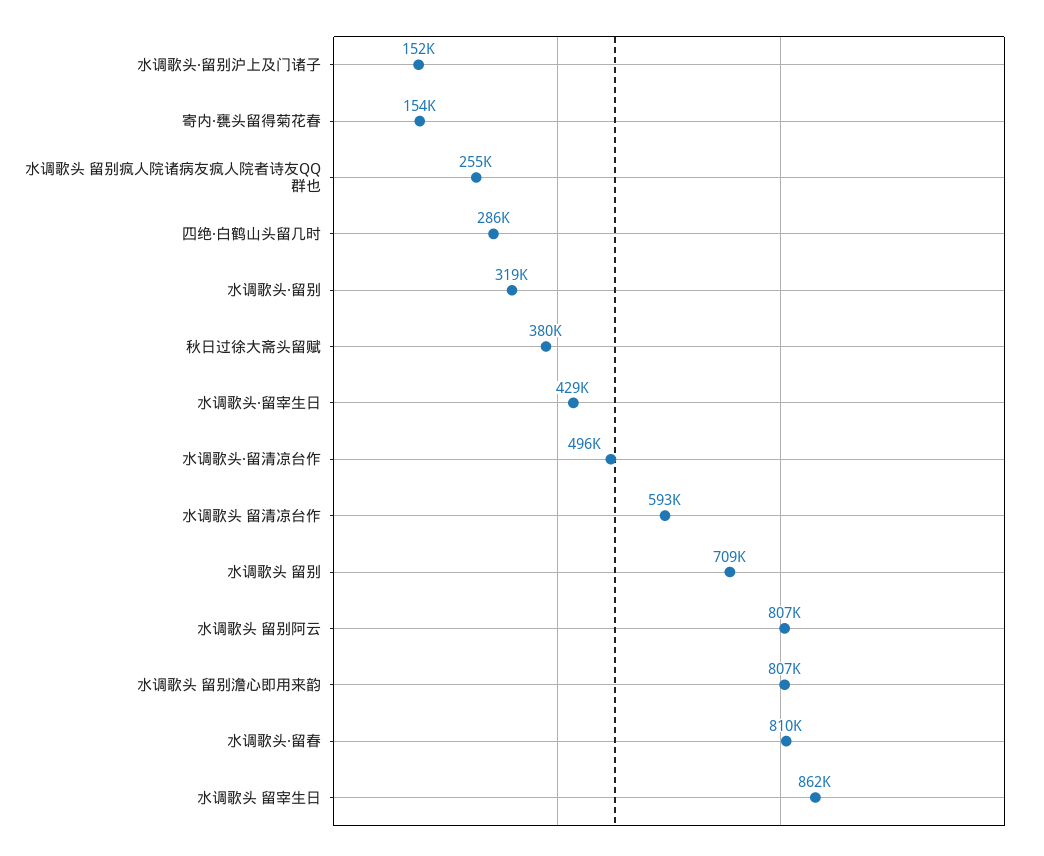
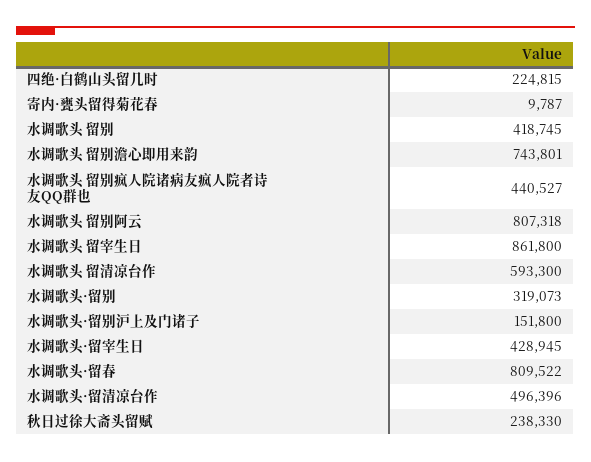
  {
    "水调歌头·留别沪上及门诸子": 151800,
-   "寄内·甕头留得菊花春": 154000,
+   "寄内·甕头留得菊花春": 9787,
-   "水调歌头 留别疯人院诸病友疯人院者诗友QQ群也": 255000,
+   "水调歌头 留别疯人院诸病友疯人院者诗友QQ群也": 440527,
-   "四绝·白鹤山头留几时": 286000,
+   "四绝·白鹤山头留几时": 224815,
    "水调歌头·留别": 319073,
-   "秋日过徐大斋头留赋": 380000,
+   "秋日过徐大斋头留赋": 238330,
    "水调歌头·留宰生日": 428945,
    "水调歌头·留清凉台作": 496396,
    "水调歌头 留清凉台作": 593300,
-   "水调歌头 留别": 709000,
+   "水调歌头 留别": 418745,
    "水调歌头 留别阿云": 807318,
-   "水调歌头 留别澹心即用来韵": 807000,
+   "水调歌头 留别澹心即用来韵": 743801,
    "水调歌头·留春": 809522,
    "水调歌头 留宰生日": 861800
  }

